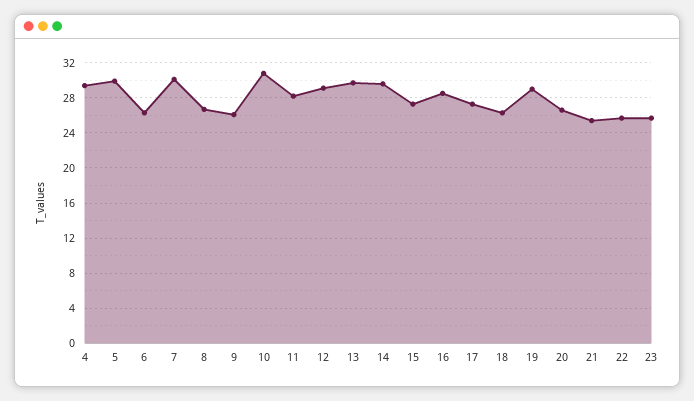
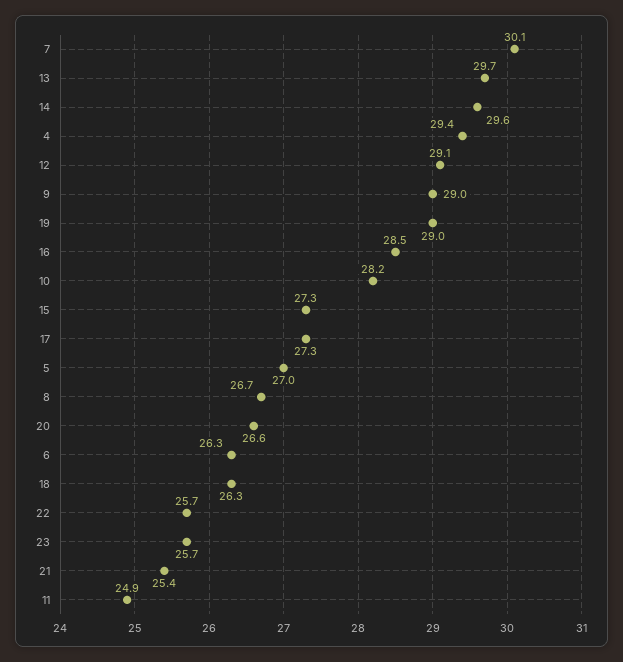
  {
    "4": 29.4,
-   "5": 30,
+   "5": 27,
    "6": 26.3,
    "7": 30.1,
    "8": 26.7,
-   "9": 26,
+   "9": 29,
-   "10": 31,
+   "10": 28.2,
-   "11": 28,
+   "11": 24.9,
    "12": 29.1,
    "13": 29.7,
    "14": 29.6,
    "15": 27.3,
    "16": 28.5,
    "17": 27.3,
    "18": 26.3,
    "19": 29,
    "20": 26.6,
    "21": 25.4,
    "22": 25.7,
    "23": 25.7
  }

